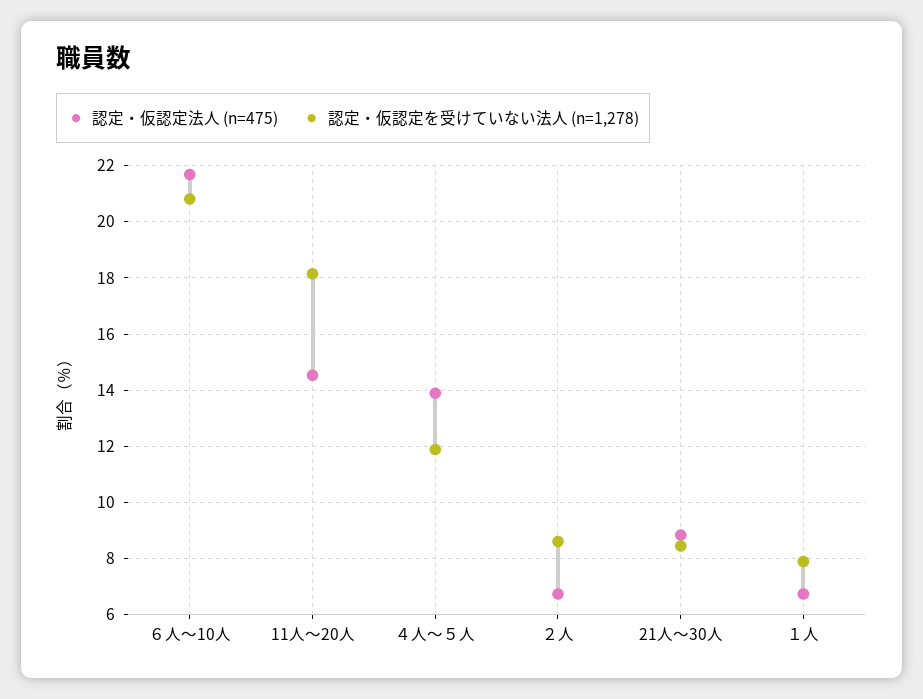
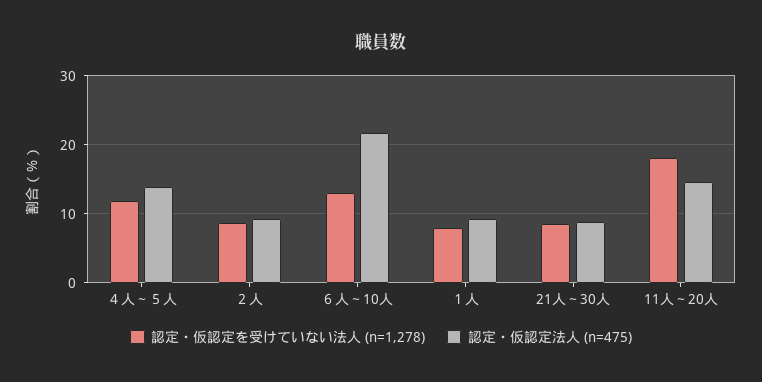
  {
    "認定・仮認定法人 (n=475)": {
      "６人～10人": 21.75,
      "11人～20人": 14.5,
      "４人～５人": 14,
-     "２人": 6.75,
+     "２人": 9,
      "21人～30人": 8.75,
-     "１人": 6.75
+     "１人": 9
    },
    "認定・仮認定を受けていない法人 (n=1,278)": {
-     "６人～10人": 20.75,
+     "６人～10人": 13,
      "11人～20人": 18.25,
      "４人～５人": 12,
      "２人": 8.5,
      "21人～30人": 8.5,
      "１人": 8
    }
  }

